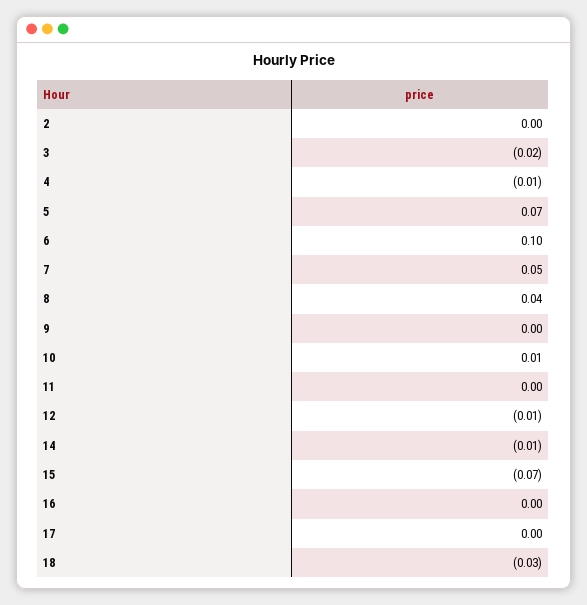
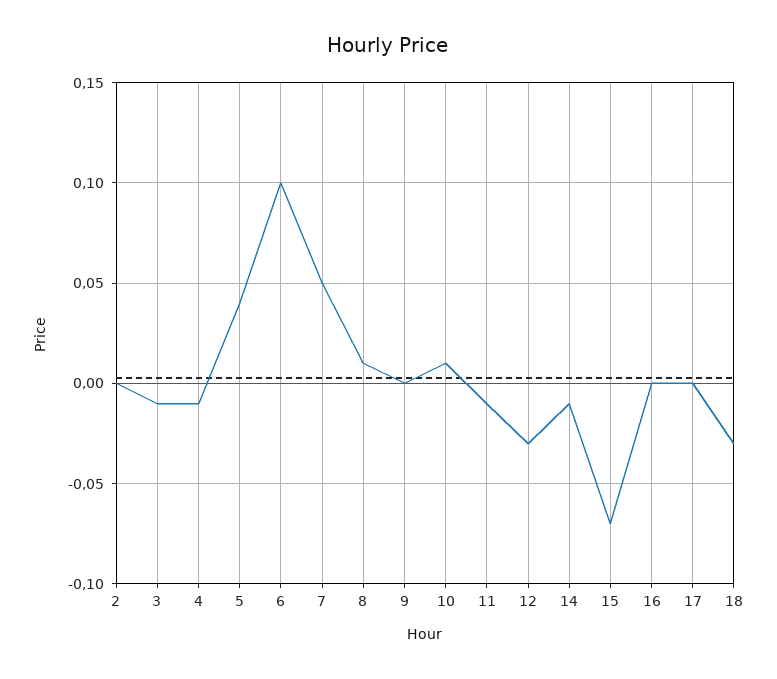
  {
    "2": 0,
-   "3": -0.02,
+   "3": -0.01,
    "4": -0.01,
-   "5": 0.07,
+   "5": 0.04,
    "6": 0.1,
    "7": 0.05,
-   "8": 0.04,
+   "8": 0.01,
    "9": 0,
    "10": 0.01,
-   "11": 0,
+   "11": -0.01,
-   "12": -0.01,
+   "12": -0.03,
    "14": -0.01,
    "15": -0.07,
    "16": 0,
    "17": 0,
    "18": -0.03
  }

